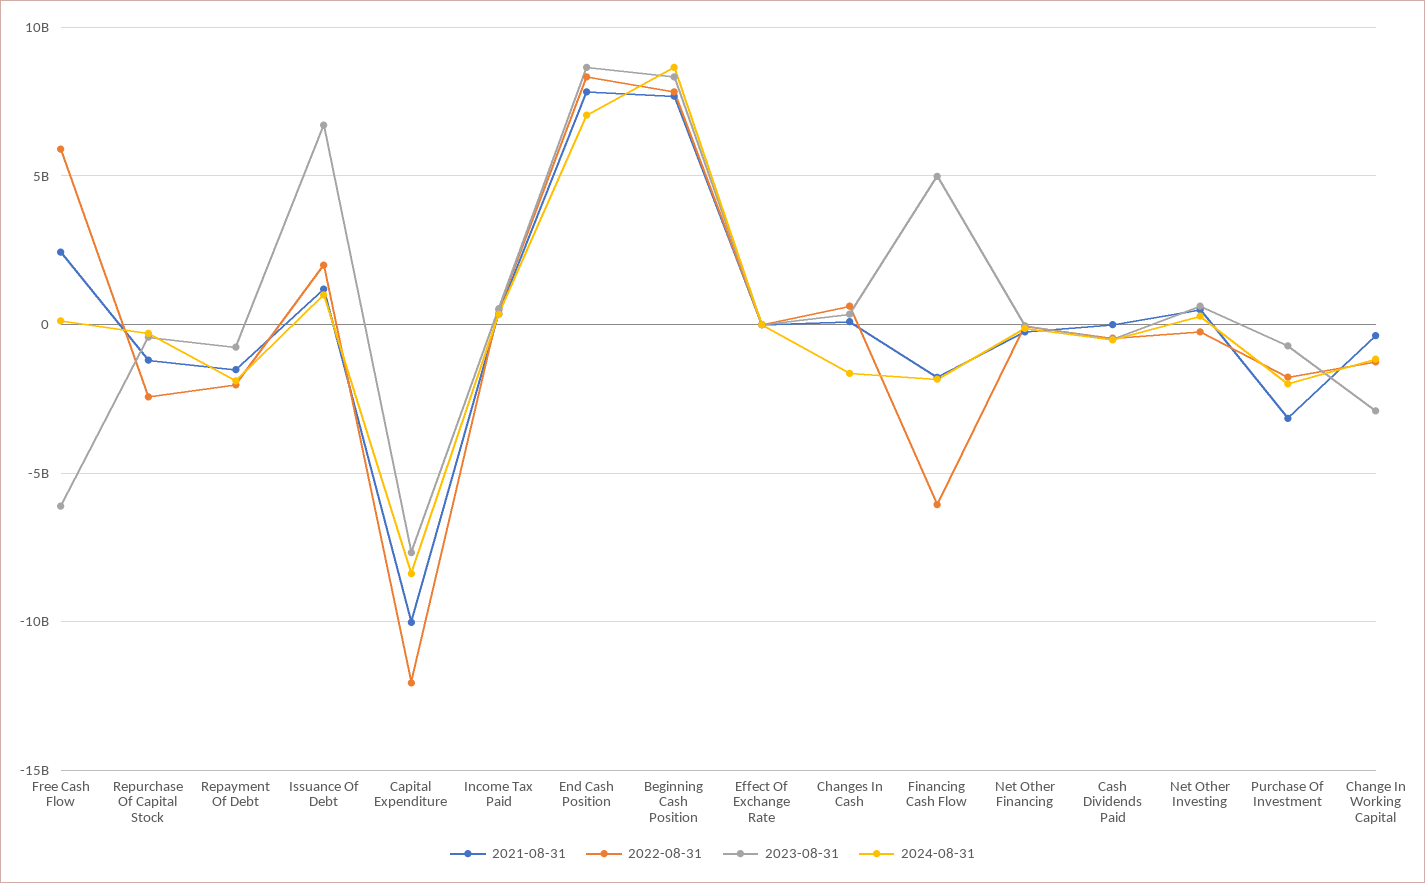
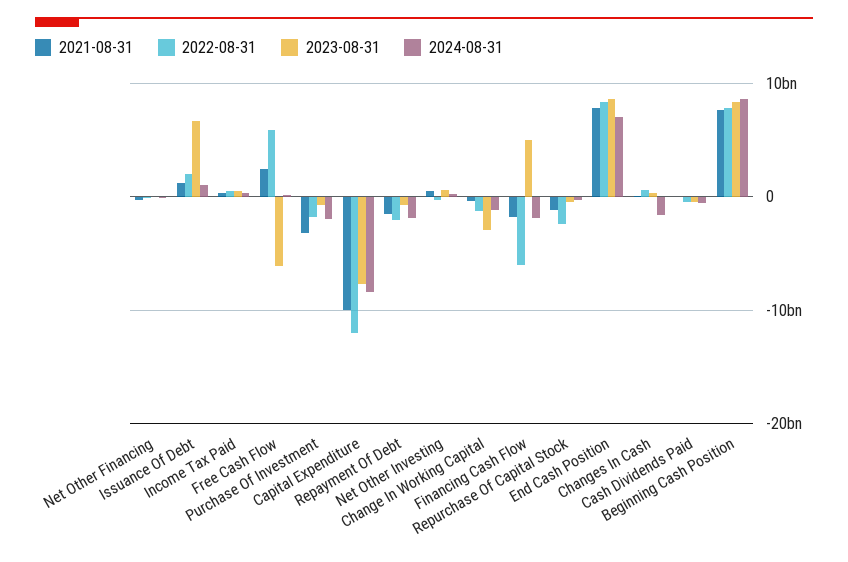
  {
    "2021-08-31": {
      "Free Cash Flow": 2500000000,
      "Repurchase Of Capital Stock": -1000000000,
      "Repayment Of Debt": -1500000000,
      "Issuance Of Debt": 1000000000,
      "Capital Expenditure": -10000000000,
      "Income Tax Paid": 500000000,
      "End Cash Position": 8000000000,
      "Beginning Cash Position": 7500000000,
-     "Effect Of Exchange Rate": 0,
      "Changes In Cash": 0,
      "Financing Cash Flow": -2000000000,
      "Net Other Financing": 0,
      "Cash Dividends Paid": 0,
      "Net Other Investing": 500000000,
      "Purchase Of Investment": -3000000000,
      "Change In Working Capital": -500000000
    },
    "2022-08-31": {
      "Free Cash Flow": 6000000000,
      "Repurchase Of Capital Stock": -2500000000,
      "Repayment Of Debt": -2000000000,
      "Issuance Of Debt": 2000000000,
      "Capital Expenditure": -12000000000,
      "Income Tax Paid": 500000000,
      "End Cash Position": 8500000000,
      "Beginning Cash Position": 8000000000,
-     "Effect Of Exchange Rate": 0,
      "Changes In Cash": 500000000,
      "Financing Cash Flow": -6000000000,
      "Net Other Financing": 0,
      "Cash Dividends Paid": -500000000,
      "Net Other Investing": -500000000,
      "Purchase Of Investment": -2000000000,
      "Change In Working Capital": -1500000000
    },
    "2023-08-31": {
      "Free Cash Flow": -6000000000,
      "Repurchase Of Capital Stock": -500000000,
      "Repayment Of Debt": -1000000000,
      "Issuance Of Debt": 6500000000,
      "Capital Expenditure": -7500000000,
      "Income Tax Paid": 500000000,
      "End Cash Position": 8500000000,
      "Beginning Cash Position": 8500000000,
-     "Effect Of Exchange Rate": 0,
      "Changes In Cash": 500000000,
      "Financing Cash Flow": 5000000000,
      "Net Other Financing": 0,
      "Cash Dividends Paid": -500000000,
      "Net Other Investing": 500000000,
      "Purchase Of Investment": -500000000,
      "Change In Working Capital": -3000000000
    },
    "2024-08-31": {
      "Free Cash Flow": 0,
      "Repurchase Of Capital Stock": -500000000,
      "Repayment Of Debt": -2000000000,
      "Issuance Of Debt": 1000000000,
      "Capital Expenditure": -8500000000,
      "Income Tax Paid": 500000000,
      "End Cash Position": 7000000000,
      "Beginning Cash Position": 8500000000,
-     "Effect Of Exchange Rate": 0,
      "Changes In Cash": -1500000000,
      "Financing Cash Flow": -2000000000,
      "Net Other Financing": 0,
      "Cash Dividends Paid": -500000000,
      "Net Other Investing": 500000000,
      "Purchase Of Investment": -2000000000,
      "Change In Working Capital": -1000000000
    }
  }

